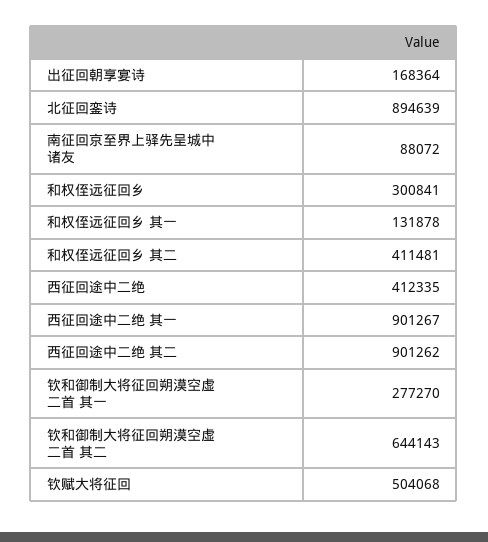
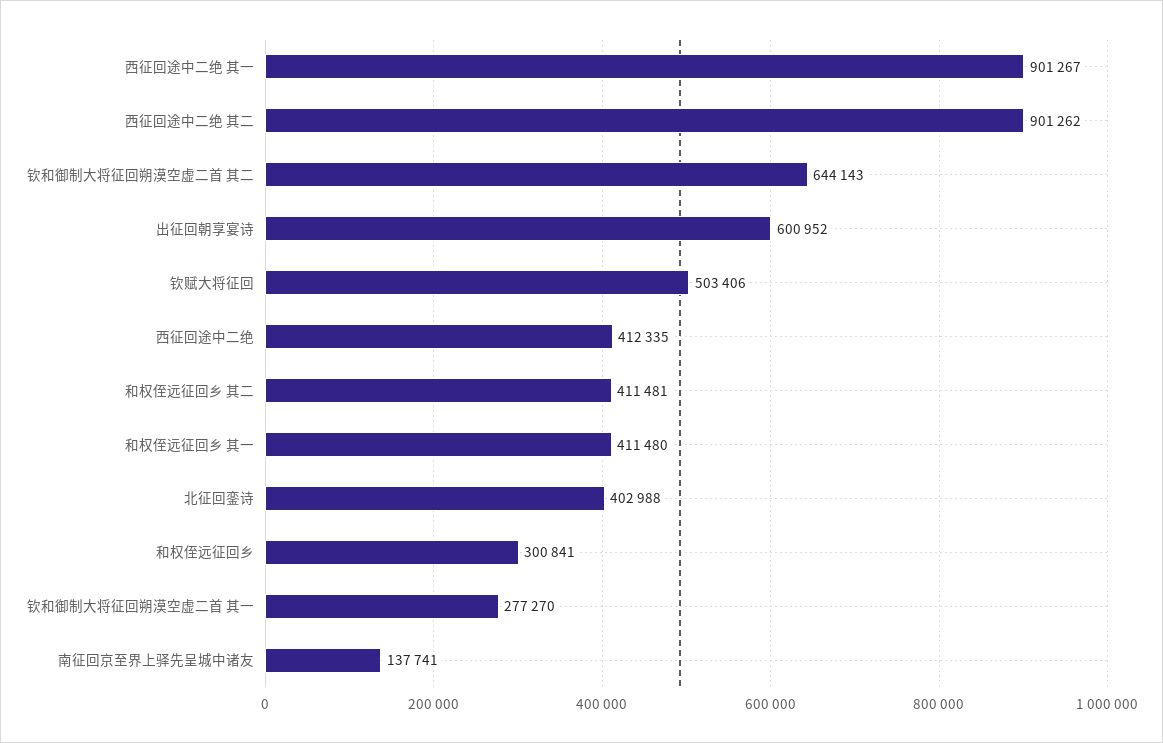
  {
-   "出征回朝享宴诗": 168364,
+   "出征回朝享宴诗": 600952,
-   "北征回銮诗": 894639,
+   "北征回銮诗": 402988,
-   "南征回京至界上驿先呈城中诸友": 88072,
+   "南征回京至界上驿先呈城中诸友": 137741,
    "和权侄远征回乡": 300841,
-   "和权侄远征回乡 其一": 131878,
+   "和权侄远征回乡 其一": 411480,
    "和权侄远征回乡 其二": 411481,
    "西征回途中二绝": 412335,
    "西征回途中二绝 其一": 901267,
    "西征回途中二绝 其二": 901262,
    "钦和御制大将征回朔漠空虚二首 其一": 277270,
    "钦和御制大将征回朔漠空虚二首 其二": 644143,
-   "钦赋大将征回": 504068
+   "钦赋大将征回": 503406
  }

